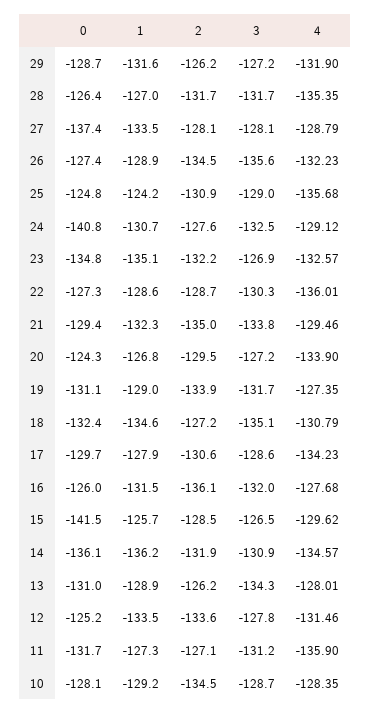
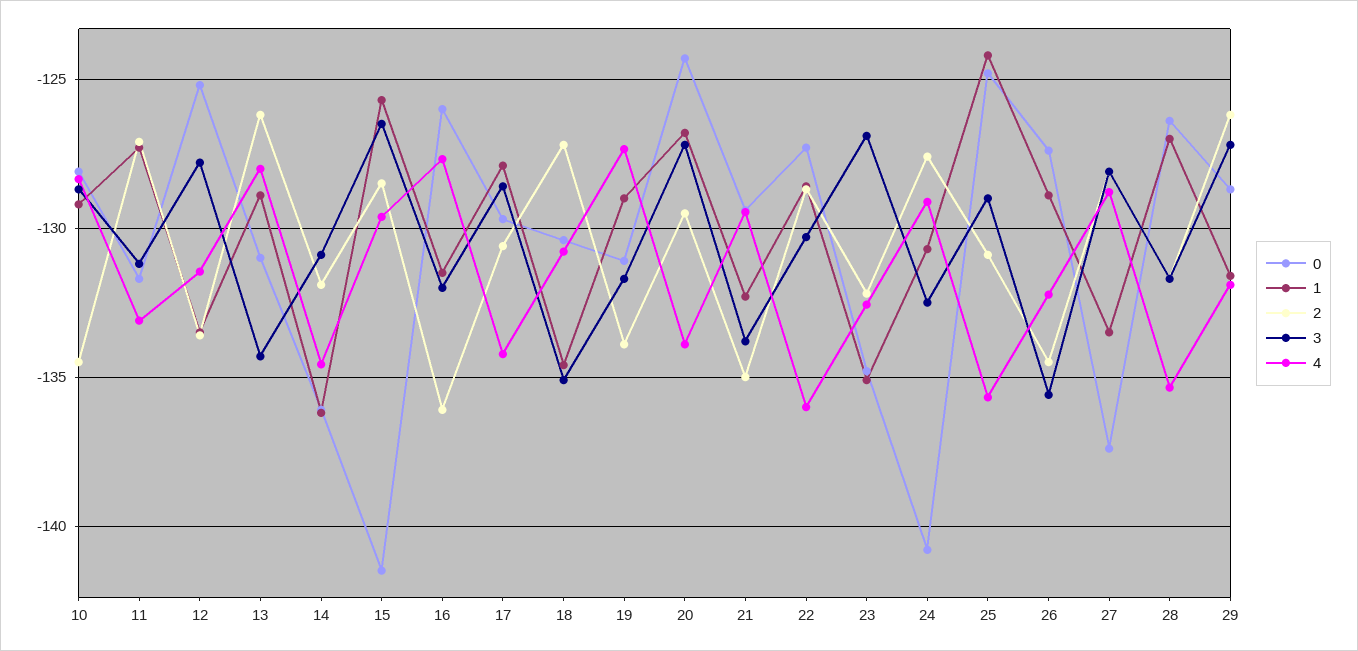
  {
    "0": {
      "29": -128.7,
      "28": -126.4,
      "27": -137.4,
      "26": -127.4,
      "25": -124.8,
      "24": -140.8,
      "23": -134.8,
      "22": -127.3,
      "21": -129.4,
      "20": -124.3,
      "19": -131.1,
-     "18": -132.4,
+     "18": -130.5,
      "17": -129.7,
      "16": -126,
      "15": -141.5,
      "14": -136.1,
      "13": -131,
      "12": -125.2,
      "11": -131.7,
      "10": -128.1
    },
    "1": {
      "29": -131.6,
      "28": -127,
      "27": -133.5,
      "26": -128.9,
      "25": -124.2,
      "24": -130.7,
      "23": -135.1,
      "22": -128.6,
      "21": -132.3,
      "20": -126.8,
      "19": -129,
      "18": -134.6,
      "17": -127.9,
      "16": -131.5,
      "15": -125.7,
      "14": -136.2,
      "13": -128.9,
      "12": -133.5,
      "11": -127.3,
      "10": -129.2
    },
    "2": {
      "29": -126.2,
      "28": -131.7,
      "27": -128.1,
      "26": -134.5,
      "25": -130.9,
      "24": -127.6,
      "23": -132.2,
      "22": -128.7,
      "21": -135,
      "20": -129.5,
      "19": -133.9,
      "18": -127.2,
      "17": -130.6,
      "16": -136.1,
      "15": -128.5,
      "14": -131.9,
      "13": -126.2,
      "12": -133.6,
      "11": -127.1,
      "10": -134.5
    },
    "3": {
      "29": -127.2,
      "28": -131.7,
      "27": -128.1,
      "26": -135.6,
      "25": -129,
      "24": -132.5,
      "23": -126.9,
      "22": -130.3,
      "21": -133.8,
      "20": -127.2,
      "19": -131.7,
      "18": -135.1,
      "17": -128.6,
      "16": -132,
      "15": -126.5,
      "14": -130.9,
      "13": -134.3,
      "12": -127.8,
      "11": -131.2,
      "10": -128.7
    },
    "4": {
      "29": -131.9,
      "28": -135.35,
      "27": -128.79,
      "26": -132.23,
      "25": -135.68,
      "24": -129.12,
      "23": -132.57,
      "22": -136.01,
      "21": -129.46,
      "20": -133.9,
      "19": -127.35,
      "18": -130.79,
      "17": -134.23,
      "16": -127.68,
      "15": -129.62,
      "14": -134.57,
      "13": -128.01,
      "12": -131.46,
-     "11": -135.9,
+     "11": -133,
      "10": -128.35
    }
  }

